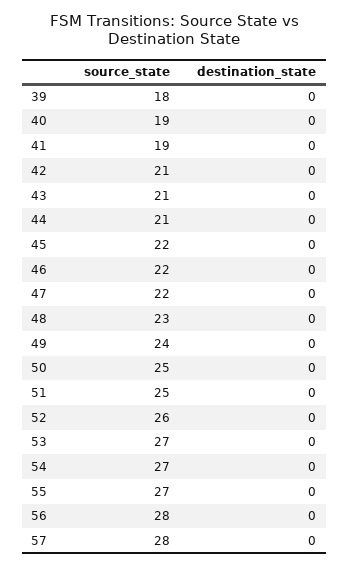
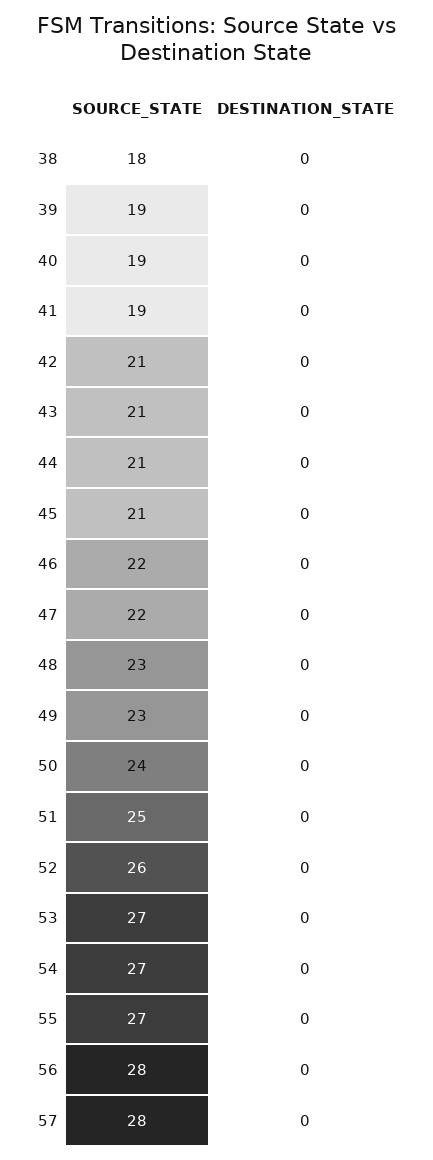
  {
    "source_state": {
-     "39": 18,
+     "39": 19,
      "40": 19,
      "41": 19,
      "42": 21,
      "43": 21,
      "44": 21,
-     "45": 22,
+     "45": 21,
      "46": 22,
      "47": 22,
      "48": 23,
-     "49": 24,
+     "49": 23,
-     "50": 25,
+     "50": 24,
      "51": 25,
      "52": 26,
      "53": 27,
      "54": 27,
      "55": 27,
      "56": 28,
-     "57": 28
+     "57": 28,
+     "38": 18
    },
    "destination_state": {
      "39": 0,
      "40": 0,
      "41": 0,
      "42": 0,
      "43": 0,
      "44": 0,
      "45": 0,
      "46": 0,
      "47": 0,
      "48": 0,
      "49": 0,
      "50": 0,
      "51": 0,
      "52": 0,
      "53": 0,
      "54": 0,
      "55": 0,
      "56": 0,
-     "57": 0
+     "57": 0,
+     "38": 0
    }
  }

